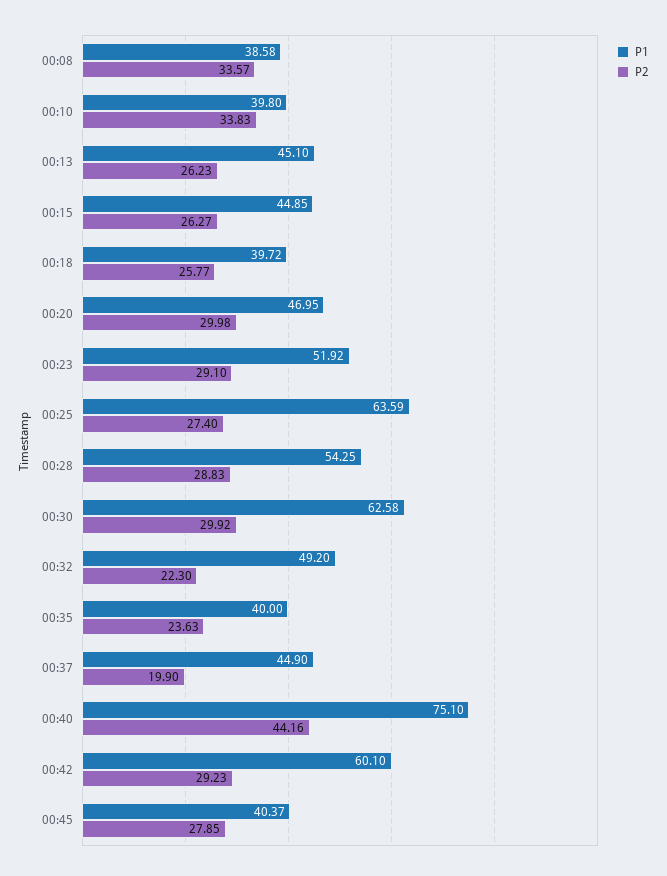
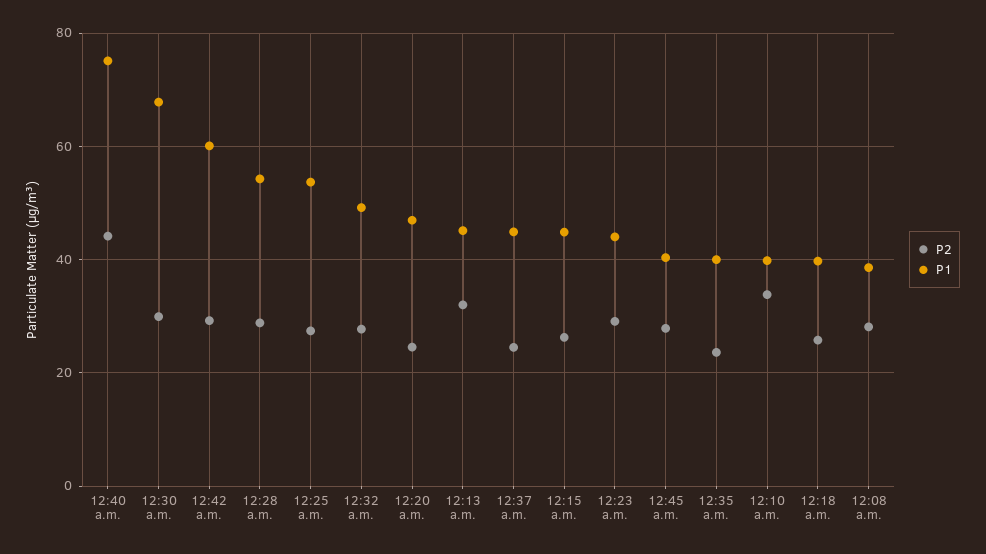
  {
    "P1": {
      "00:08": 38.58,
      "00:10": 39.8,
      "00:13": 45.1,
      "00:15": 44.85,
      "00:18": 39.72,
      "00:20": 46.95,
-     "00:23": 51.92,
+     "00:23": 44,
-     "00:25": 63.59,
+     "00:25": 54,
      "00:28": 54.25,
-     "00:30": 62.58,
+     "00:30": 68,
      "00:32": 49.2,
      "00:35": 40,
      "00:37": 44.9,
      "00:40": 75.1,
      "00:42": 60.1,
      "00:45": 40.37
    },
    "P2": {
-     "00:08": 33.57,
+     "00:08": 28,
      "00:10": 33.83,
-     "00:13": 26.23,
+     "00:13": 32,
      "00:15": 26.27,
      "00:18": 25.77,
-     "00:20": 29.98,
+     "00:20": 24,
      "00:23": 29.1,
      "00:25": 27.4,
      "00:28": 28.83,
      "00:30": 29.92,
-     "00:32": 22.3,
+     "00:32": 28,
      "00:35": 23.63,
-     "00:37": 19.9,
+     "00:37": 24,
      "00:40": 44.16,
      "00:42": 29.23,
      "00:45": 27.85
    }
  }

